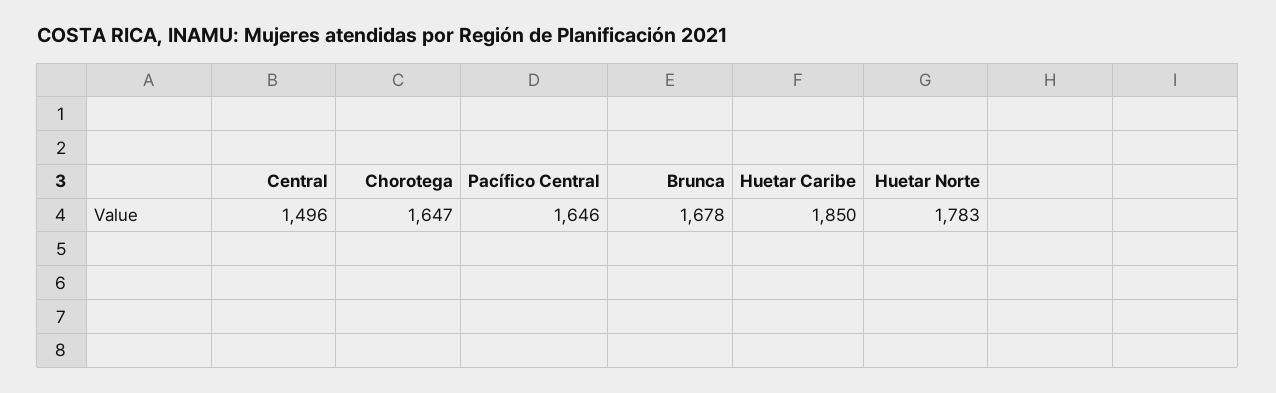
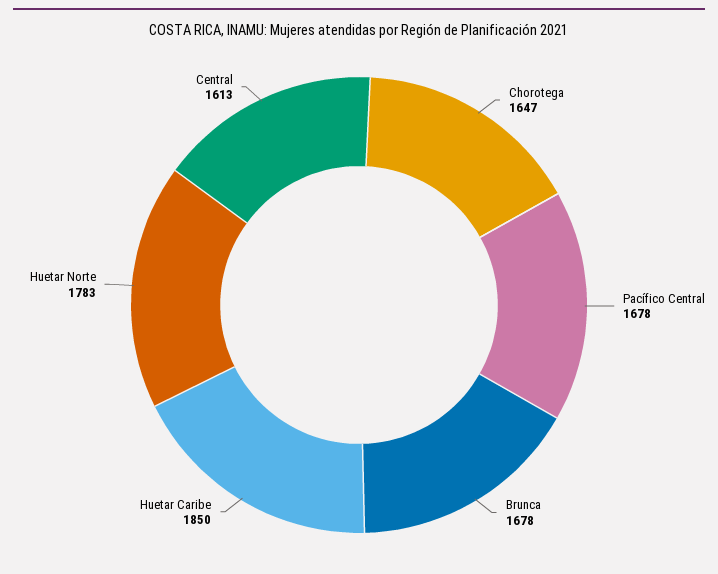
  {
-   "Central": 1496,
+   "Central": 1613,
    "Chorotega": 1647,
-   "Pacífico Central": 1646,
+   "Pacífico Central": 1678,
    "Brunca": 1678,
    "Huetar Caribe": 1850,
    "Huetar Norte": 1783
  }

